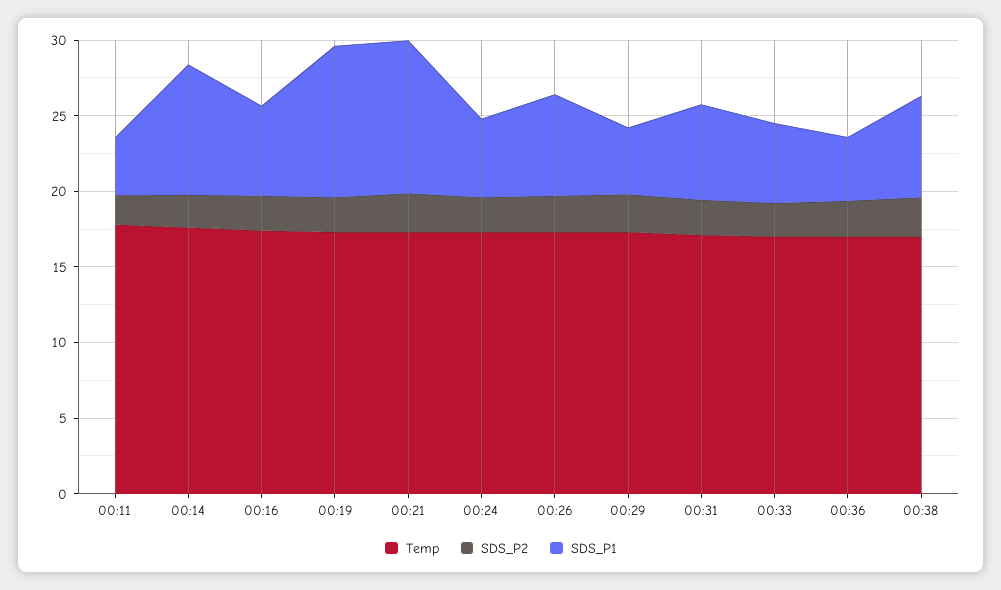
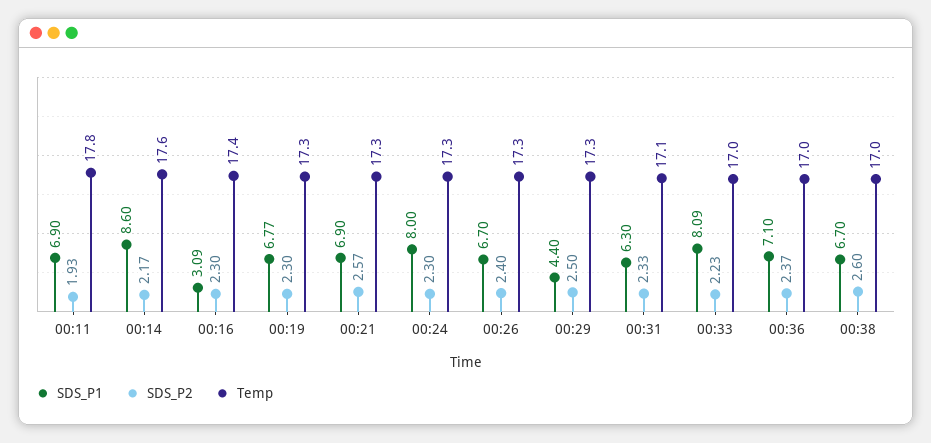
  {
    "Temp": {
      "00:11": 17.8,
      "00:14": 17.6,
      "00:16": 17.4,
      "00:19": 17.3,
      "00:21": 17.3,
      "00:24": 17.3,
      "00:26": 17.3,
      "00:29": 17.3,
      "00:31": 17.1,
      "00:33": 17,
      "00:36": 17,
      "00:38": 17
    },
    "SDS_P2": {
      "00:11": 1.93,
      "00:14": 2.17,
      "00:16": 2.3,
      "00:19": 2.3,
      "00:21": 2.57,
      "00:24": 2.3,
      "00:26": 2.4,
      "00:29": 2.5,
      "00:31": 2.33,
      "00:33": 2.23,
      "00:36": 2.37,
      "00:38": 2.6
    },
    "SDS_P1": {
-     "00:11": 4,
+     "00:11": 6.9,
      "00:14": 8.6,
-     "00:16": 6,
+     "00:16": 3.09,
-     "00:19": 10,
+     "00:19": 6.77,
-     "00:21": 10,
+     "00:21": 6.9,
-     "00:24": 5,
+     "00:24": 8,
      "00:26": 6.7,
      "00:29": 4.4,
      "00:31": 6.3,
-     "00:33": 5,
+     "00:33": 8.09,
-     "00:36": 4,
+     "00:36": 7.1,
      "00:38": 6.7
    }
  }

